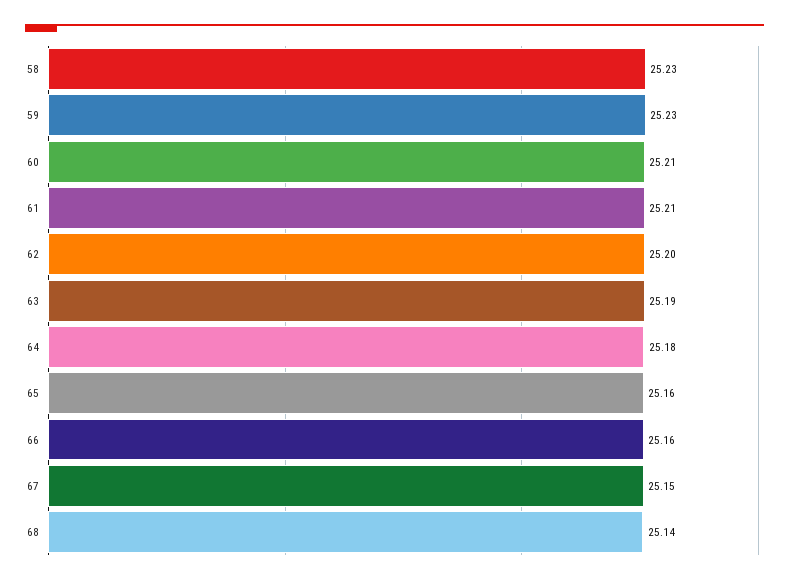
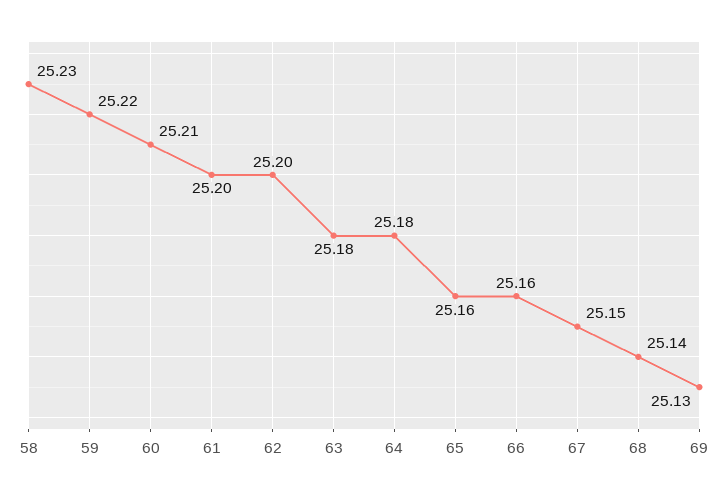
  {
    "58": 25.23,
-   "59": 25.23,
+   "59": 25.22,
    "60": 25.21,
-   "61": 25.21,
+   "61": 25.2,
    "62": 25.2,
-   "63": 25.19,
+   "63": 25.18,
    "64": 25.18,
    "65": 25.16,
    "66": 25.16,
    "67": 25.15,
-   "68": 25.14
+   "68": 25.14,
+   "69": 25.13
  }

